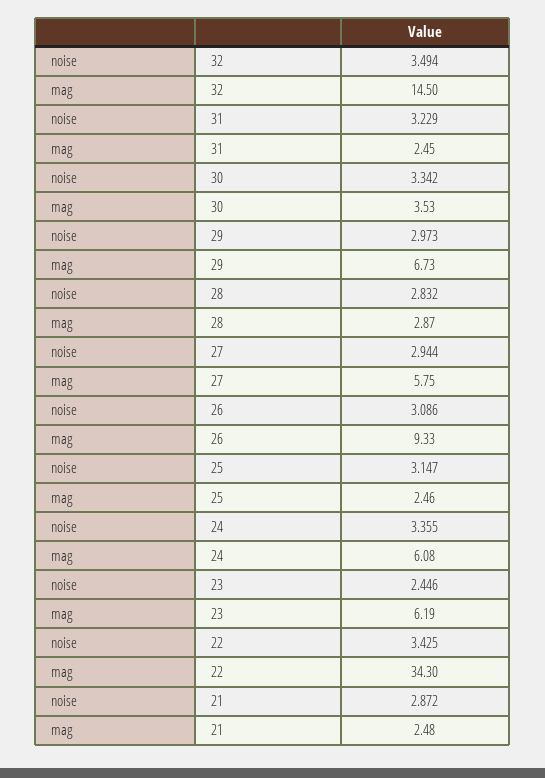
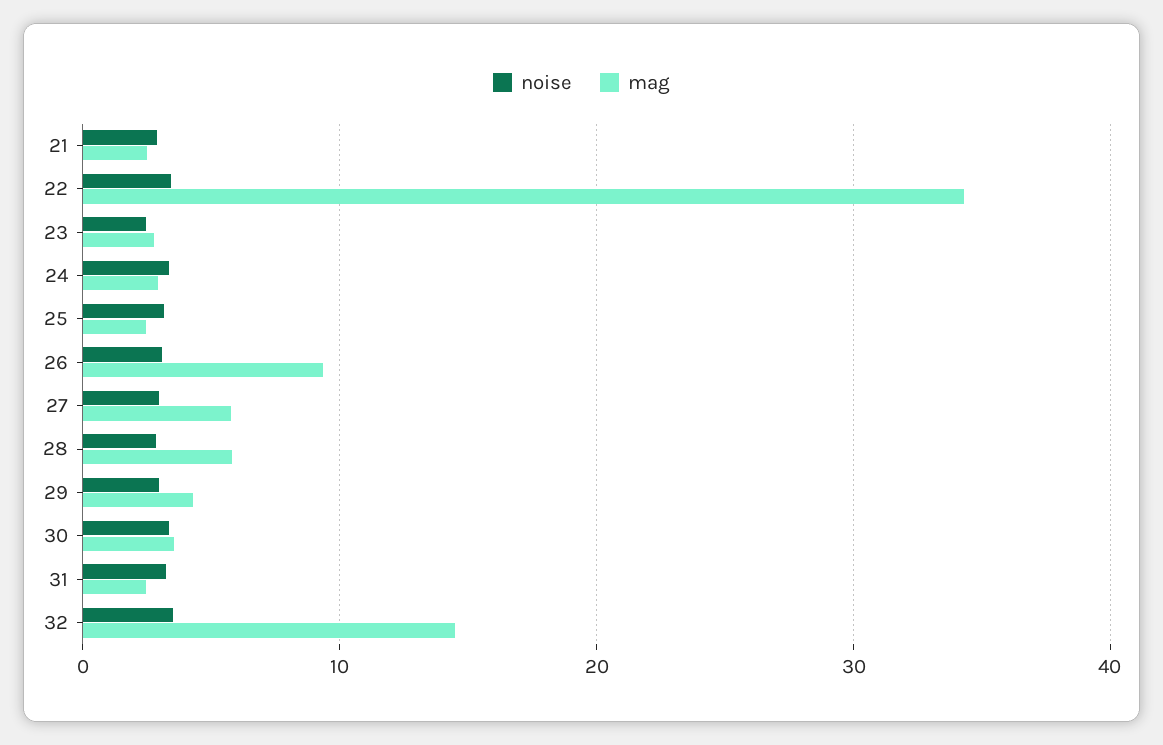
  {
    "noise": {
      "32": 3.494,
      "31": 3.229,
      "30": 3.342,
      "29": 2.973,
      "28": 2.832,
      "27": 2.944,
      "26": 3.086,
      "25": 3.147,
      "24": 3.355,
      "23": 2.446,
      "22": 3.425,
      "21": 2.872
    },
    "mag": {
      "32": 14.5,
      "31": 2.45,
      "30": 3.53,
-     "29": 6.73,
+     "29": 4,
-     "28": 2.87,
+     "28": 6,
      "27": 5.75,
      "26": 9.33,
      "25": 2.46,
-     "24": 6.08,
+     "24": 3,
-     "23": 6.19,
+     "23": 3,
      "22": 34.3,
      "21": 2.48
    }
  }

